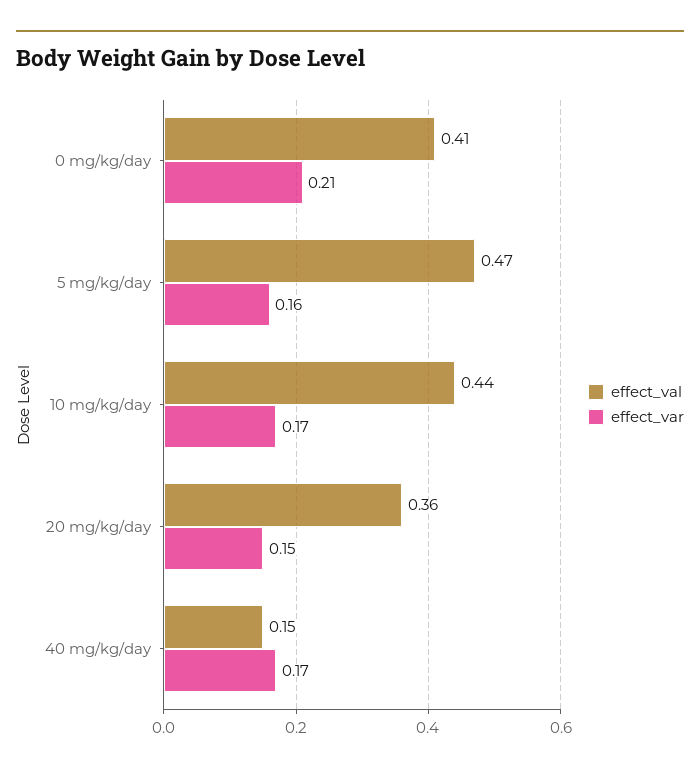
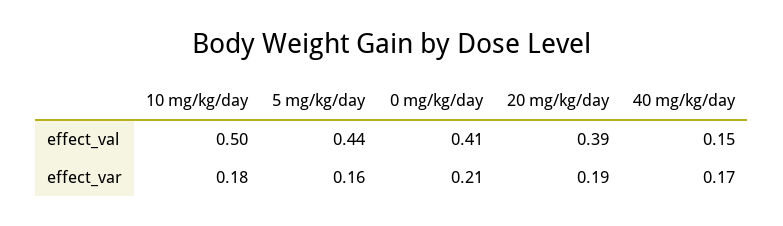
  {
    "effect_val": {
      "0 mg/kg/day": 0.41,
-     "5 mg/kg/day": 0.47,
+     "5 mg/kg/day": 0.44,
-     "10 mg/kg/day": 0.44,
+     "10 mg/kg/day": 0.5,
-     "20 mg/kg/day": 0.36,
+     "20 mg/kg/day": 0.39,
      "40 mg/kg/day": 0.15
    },
    "effect_var": {
      "0 mg/kg/day": 0.21,
      "5 mg/kg/day": 0.16,
-     "10 mg/kg/day": 0.17,
+     "10 mg/kg/day": 0.18,
-     "20 mg/kg/day": 0.15,
+     "20 mg/kg/day": 0.19,
      "40 mg/kg/day": 0.17
    }
  }

